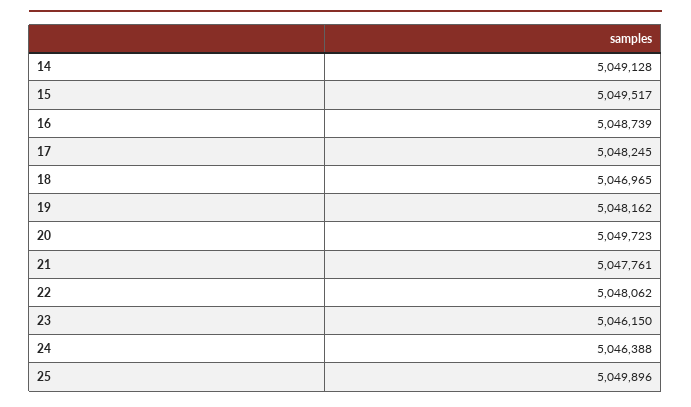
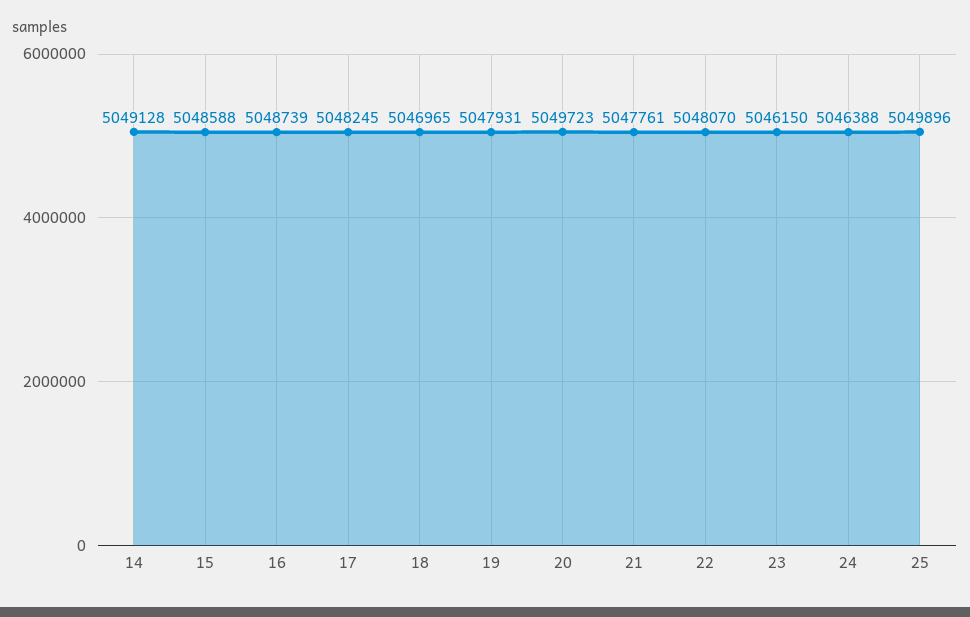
  {
    "14": 5049128,
-   "15": 5049517,
+   "15": 5048588,
    "16": 5048739,
    "17": 5048245,
    "18": 5046965,
-   "19": 5048162,
+   "19": 5047931,
    "20": 5049723,
    "21": 5047761,
-   "22": 5048062,
+   "22": 5048070,
    "23": 5046150,
    "24": 5046388,
    "25": 5049896
  }

